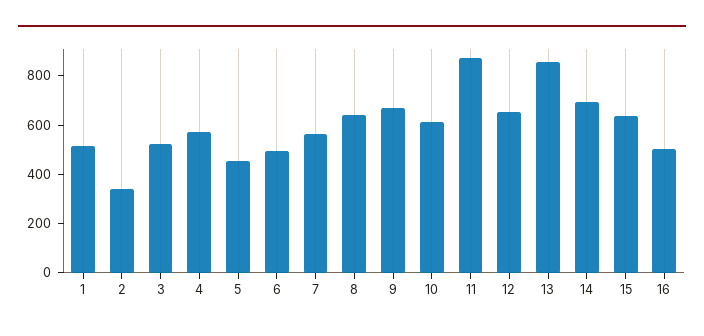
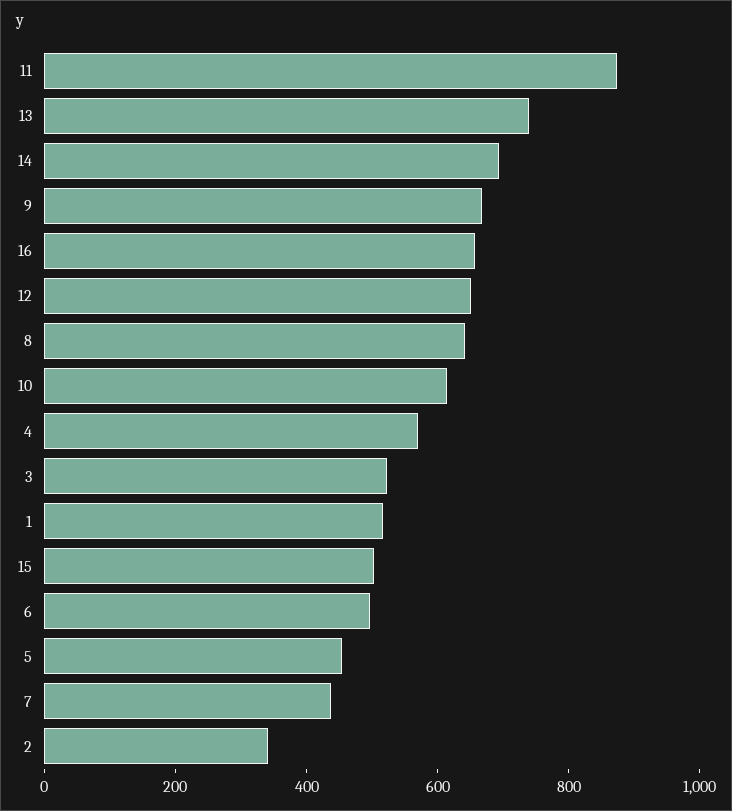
  {
    "1": 500,
    "2": 350,
    "3": 500,
    "4": 550,
    "5": 450,
    "6": 500,
-   "7": 550,
+   "7": 450,
    "8": 650,
    "9": 650,
    "10": 600,
    "11": 850,
    "12": 650,
-   "13": 850,
+   "13": 750,
    "14": 700,
-   "15": 650,
+   "15": 500,
-   "16": 500
+   "16": 650
  }

